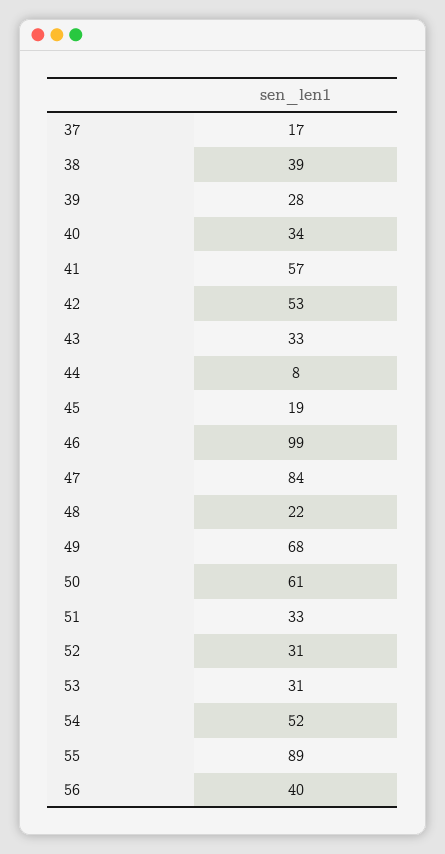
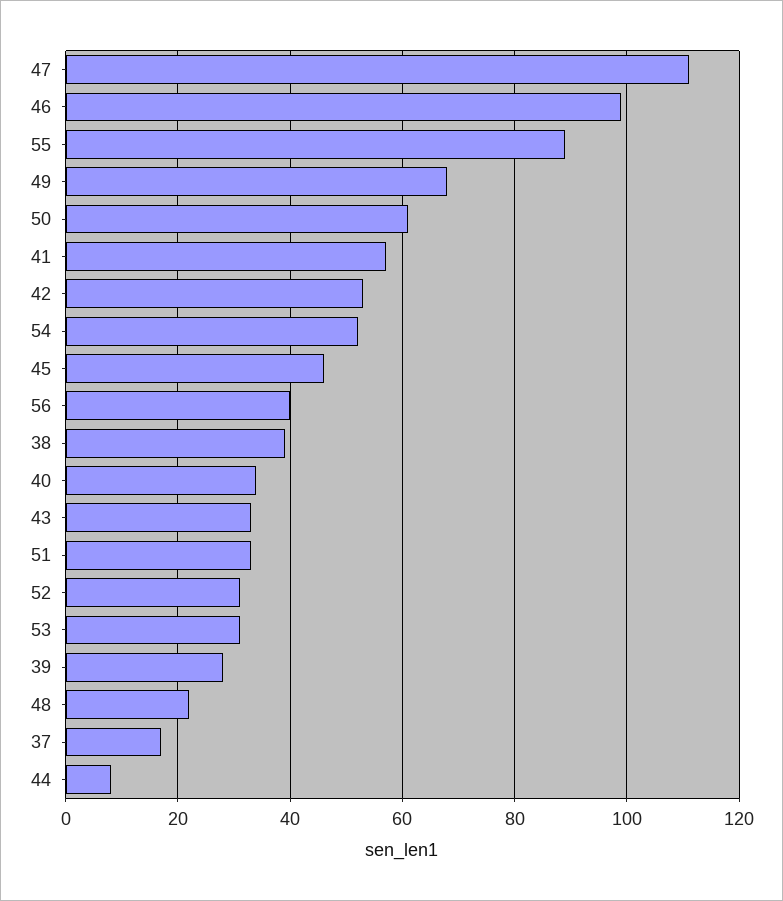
  {
    "37": 17,
    "38": 39,
    "39": 28,
    "40": 34,
    "41": 57,
    "42": 53,
    "43": 33,
    "44": 8,
-   "45": 19,
+   "45": 45,
    "46": 99,
-   "47": 84,
+   "47": 110,
    "48": 22,
    "49": 68,
    "50": 61,
    "51": 33,
    "52": 31,
    "53": 31,
    "54": 52,
    "55": 89,
    "56": 40
  }

